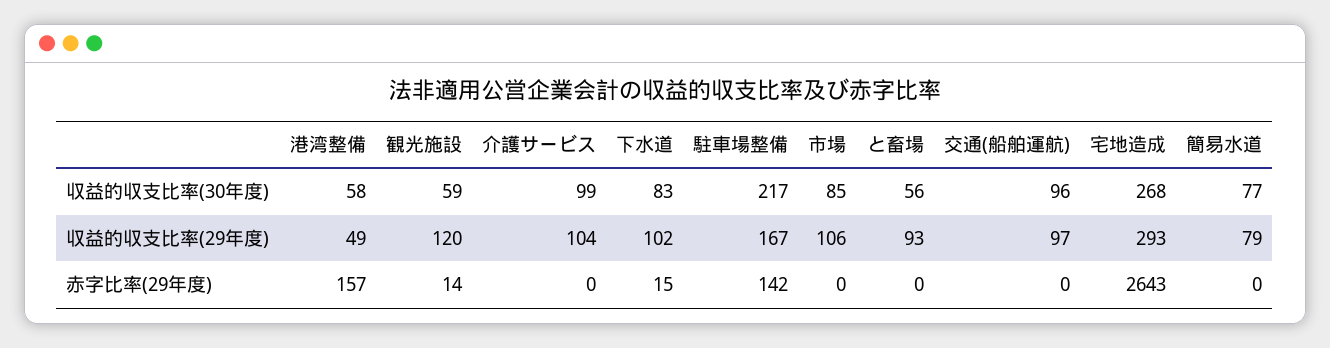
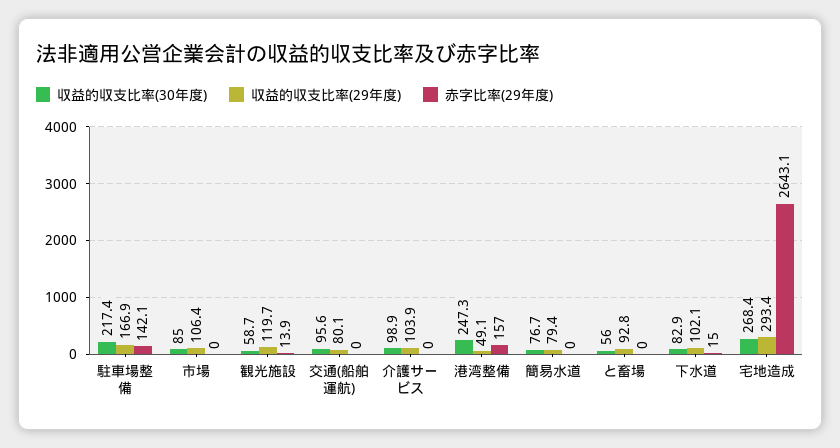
  {
    "収益的収支比率(30年度)": {
-     "港湾整備": 58,
+     "港湾整備": 247.3,
      "観光施設": 58.7,
      "介護サービス": 98.9,
      "下水道": 82.9,
      "駐車場整備": 217.4,
      "市場": 85,
      "と畜場": 56,
      "交通(船舶運航)": 95.6,
      "宅地造成": 268.4,
      "簡易水道": 76.7
    },
    "収益的収支比率(29年度)": {
      "港湾整備": 49.1,
      "観光施設": 119.7,
      "介護サービス": 103.9,
      "下水道": 102.1,
      "駐車場整備": 166.9,
      "市場": 106.4,
      "と畜場": 92.8,
-     "交通(船舶運航)": 97,
+     "交通(船舶運航)": 80.1,
      "宅地造成": 293.4,
      "簡易水道": 79.4
    },
    "赤字比率(29年度)": {
      "港湾整備": 157,
      "観光施設": 13.9,
      "介護サービス": 0,
      "下水道": 15,
      "駐車場整備": 142.1,
      "市場": 0,
      "と畜場": 0,
      "交通(船舶運航)": 0,
      "宅地造成": 2643.1,
      "簡易水道": 0
    }
  }

